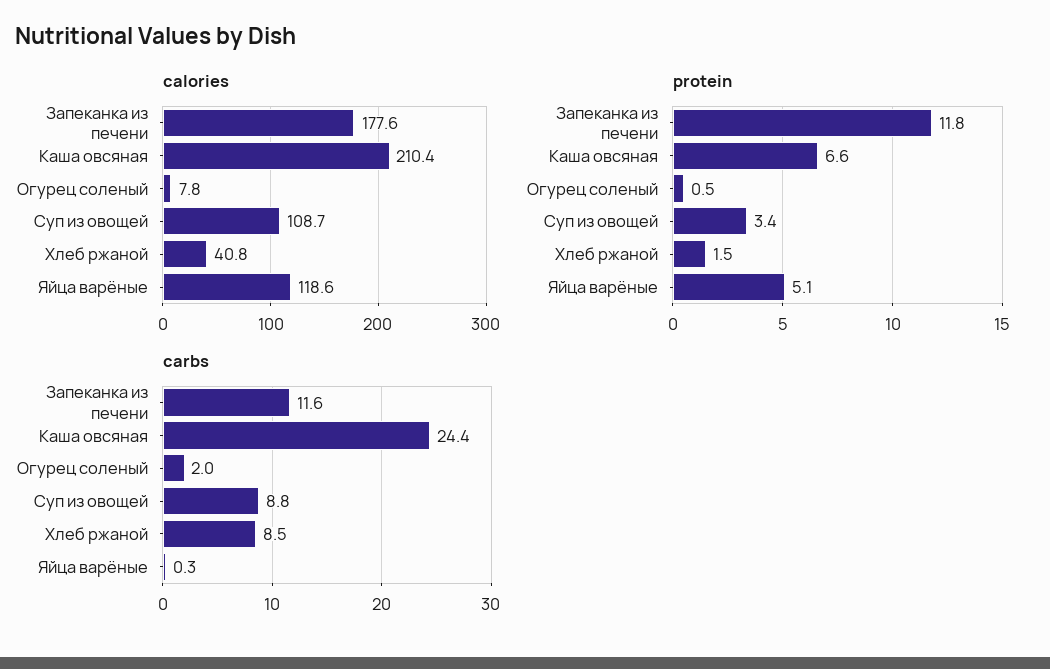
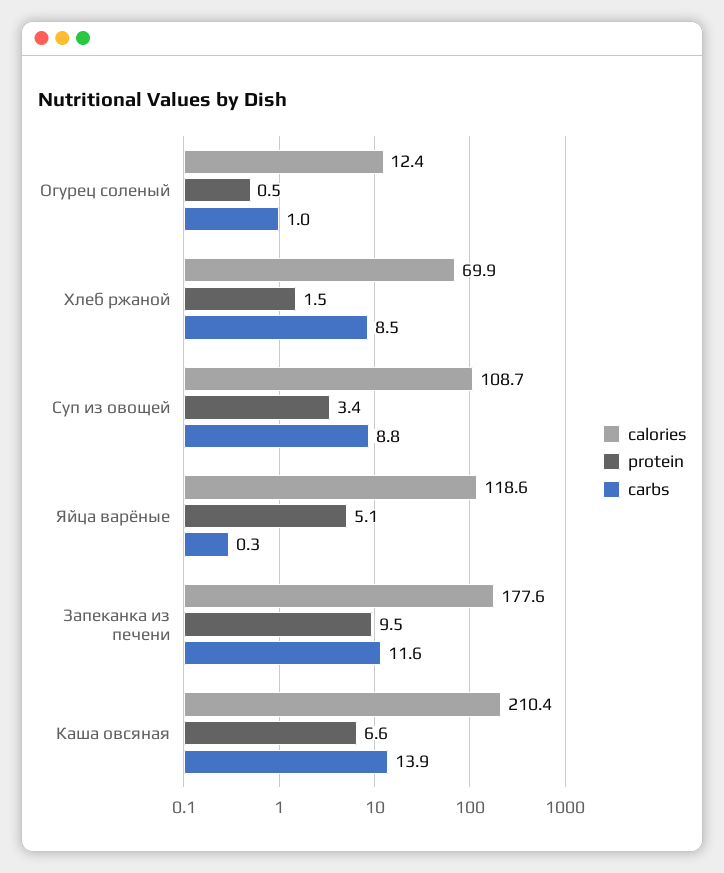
  {
    "calories": {
      "Запеканка из печени": 177.6,
      "Каша овсяная": 210.4,
-     "Огурец соленый": 7.8,
+     "Огурец соленый": 12.4,
      "Суп из овощей": 108.7,
-     "Хлеб ржаной": 40.8,
+     "Хлеб ржаной": 69.9,
      "Яйца варёные": 118.6
    },
    "protein": {
-     "Запеканка из печени": 11.8,
+     "Запеканка из печени": 9.5,
      "Каша овсяная": 6.6,
      "Огурец соленый": 0.5,
      "Суп из овощей": 3.4,
      "Хлеб ржаной": 1.5,
      "Яйца варёные": 5.1
    },
    "carbs": {
      "Запеканка из печени": 11.6,
-     "Каша овсяная": 24.4,
+     "Каша овсяная": 13.9,
-     "Огурец соленый": 2,
+     "Огурец соленый": 1,
      "Суп из овощей": 8.8,
      "Хлеб ржаной": 8.5,
      "Яйца варёные": 0.3
    }
  }

